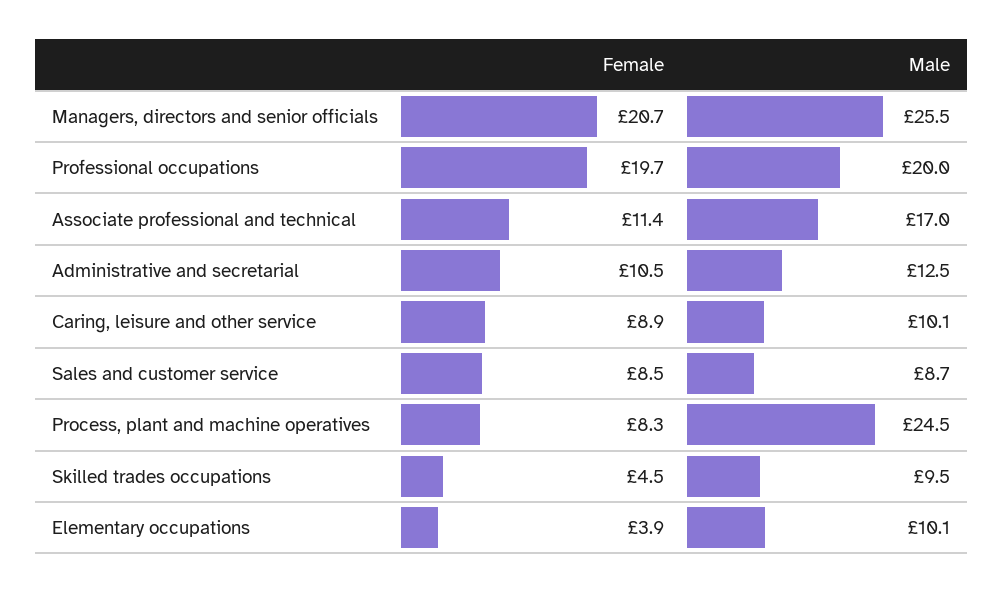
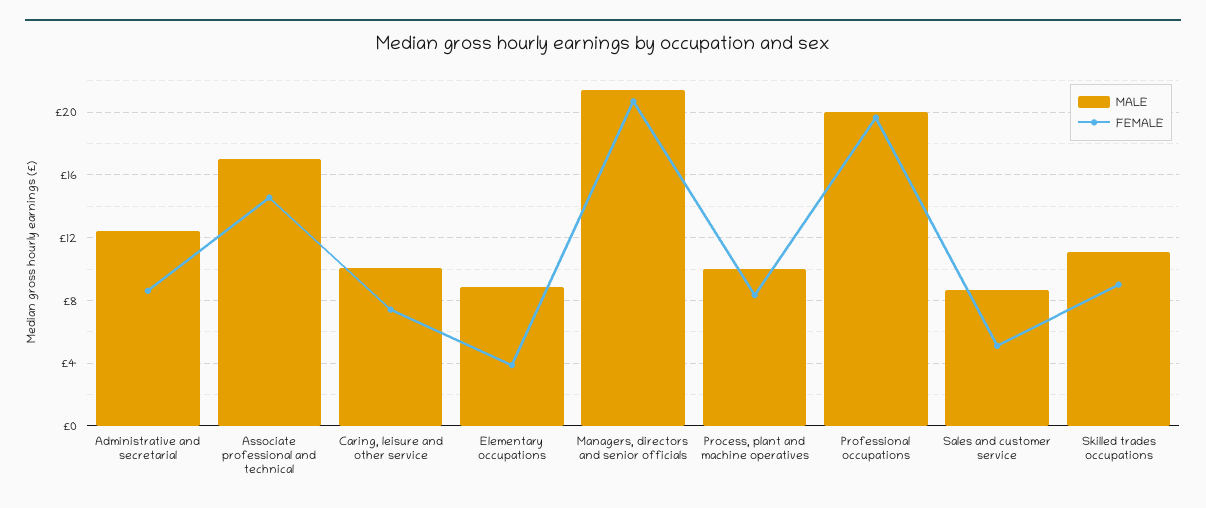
  {
    "Female": {
      "Managers, directors and senior officials": 20.7,
      "Professional occupations": 19.7,
-     "Associate professional and technical": 11.4,
+     "Associate professional and technical": 14.5,
-     "Administrative and secretarial": 10.5,
+     "Administrative and secretarial": 8.5,
-     "Caring, leisure and other service": 8.9,
+     "Caring, leisure and other service": 7.5,
-     "Sales and customer service": 8.5,
+     "Sales and customer service": 5,
      "Process, plant and machine operatives": 8.3,
-     "Skilled trades occupations": 4.5,
+     "Skilled trades occupations": 9,
      "Elementary occupations": 3.9
    },
    "Male": {
-     "Managers, directors and senior officials": 25.5,
+     "Managers, directors and senior officials": 21.5,
      "Professional occupations": 20,
      "Associate professional and technical": 17,
      "Administrative and secretarial": 12.5,
      "Caring, leisure and other service": 10.1,
      "Sales and customer service": 8.7,
-     "Process, plant and machine operatives": 24.5,
+     "Process, plant and machine operatives": 10,
-     "Skilled trades occupations": 9.5,
+     "Skilled trades occupations": 11,
-     "Elementary occupations": 10.1
+     "Elementary occupations": 9
    }
  }

